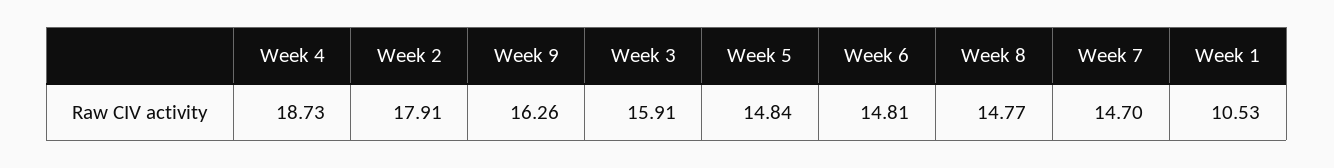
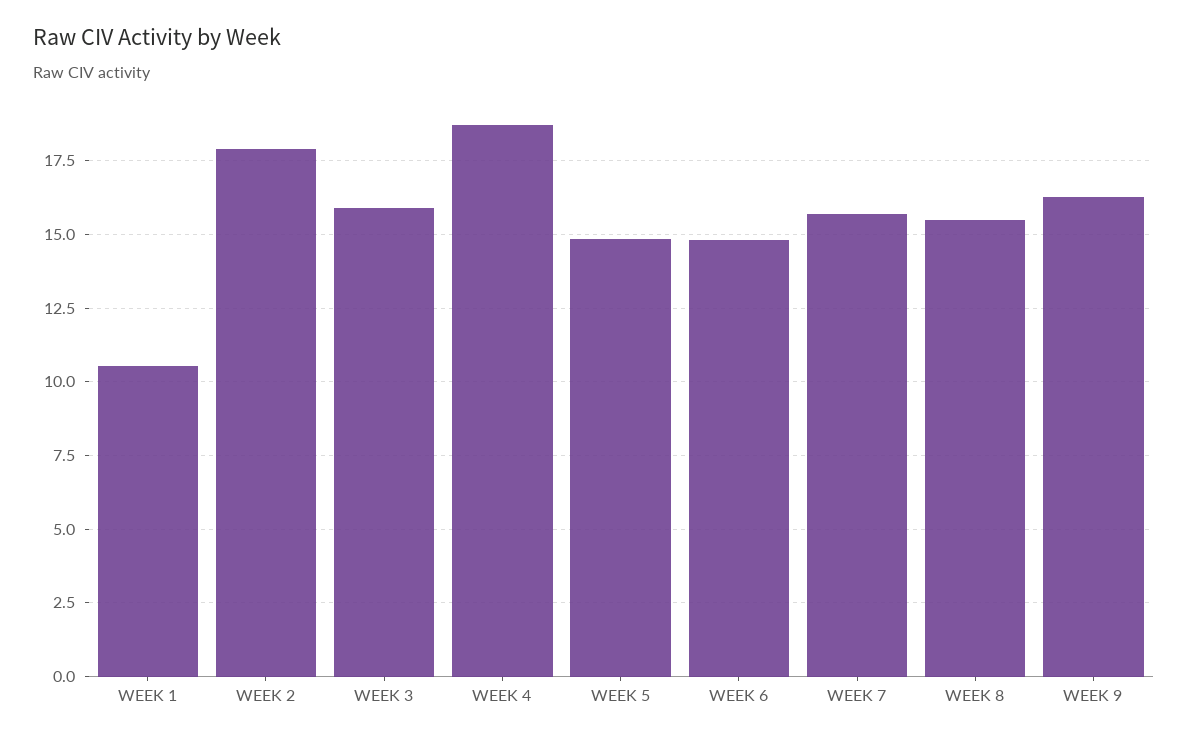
  {
    "Week 4": 18.73,
    "Week 2": 17.91,
    "Week 9": 16.26,
    "Week 3": 15.91,
    "Week 5": 14.84,
    "Week 6": 14.81,
-   "Week 8": 14.77,
+   "Week 8": 15.5,
-   "Week 7": 14.7,
+   "Week 7": 15.75,
    "Week 1": 10.53
  }

